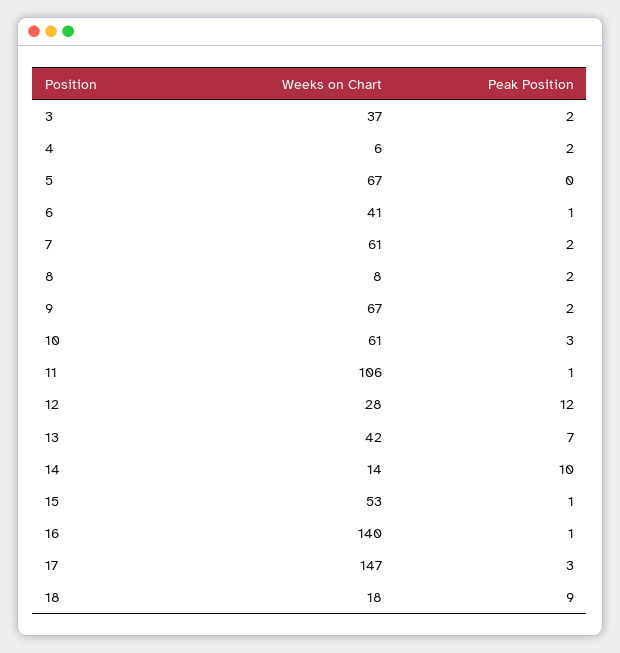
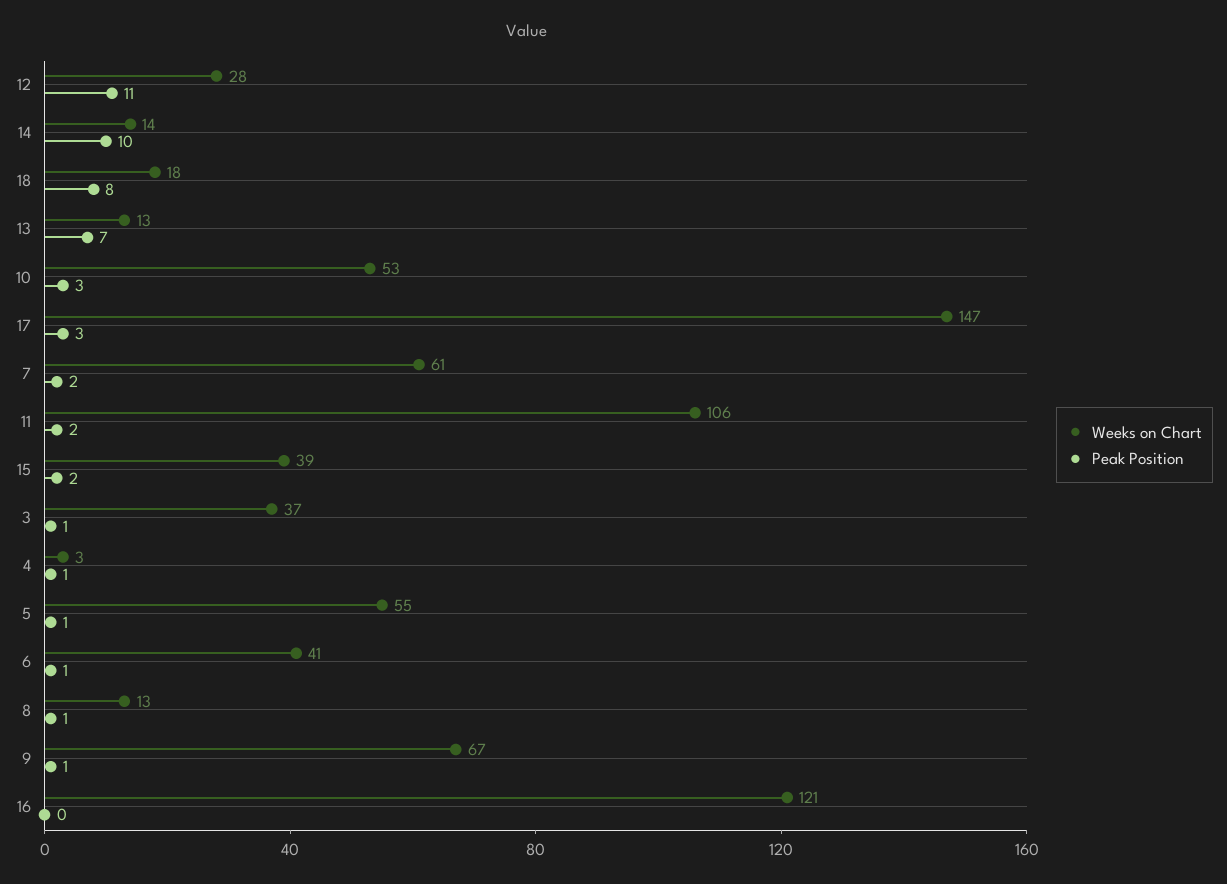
  {
    "Weeks on Chart": {
      "3": 37,
-     "4": 6,
+     "4": 3,
-     "5": 67,
+     "5": 55,
      "6": 41,
      "7": 61,
-     "8": 8,
+     "8": 13,
      "9": 67,
-     "10": 61,
+     "10": 53,
      "11": 106,
      "12": 28,
-     "13": 42,
+     "13": 13,
      "14": 14,
-     "15": 53,
+     "15": 39,
-     "16": 140,
+     "16": 121,
      "17": 147,
      "18": 18
    },
    "Peak Position": {
-     "3": 2,
+     "3": 1,
-     "4": 2,
+     "4": 1,
-     "5": 0,
+     "5": 1,
      "6": 1,
      "7": 2,
-     "8": 2,
+     "8": 1,
-     "9": 2,
+     "9": 1,
      "10": 3,
-     "11": 1,
+     "11": 2,
-     "12": 12,
+     "12": 11,
      "13": 7,
      "14": 10,
-     "15": 1,
+     "15": 2,
-     "16": 1,
+     "16": 0,
      "17": 3,
-     "18": 9
+     "18": 8
    }
  }

